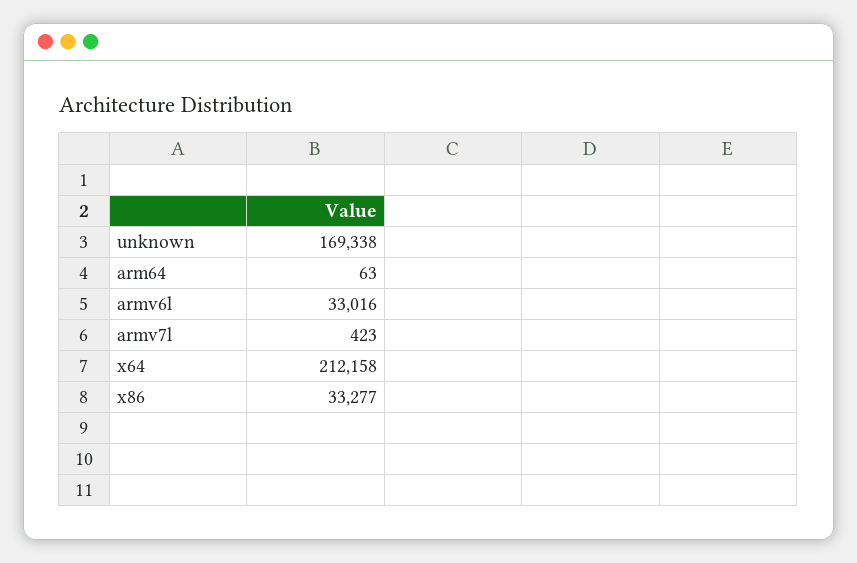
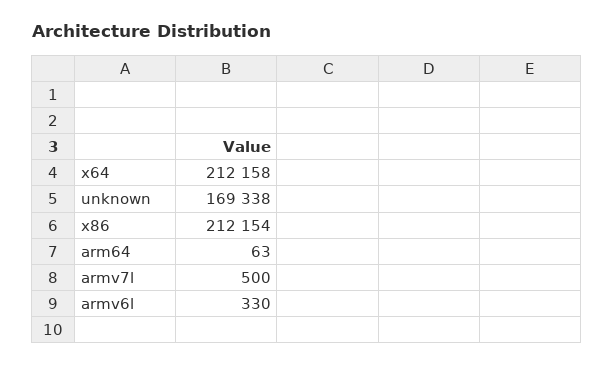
  {
    "unknown": 169338,
    "arm64": 63,
-   "armv6l": 33016,
+   "armv6l": 330,
-   "armv7l": 423,
+   "armv7l": 500,
    "x64": 212158,
-   "x86": 33277
+   "x86": 212154
  }

